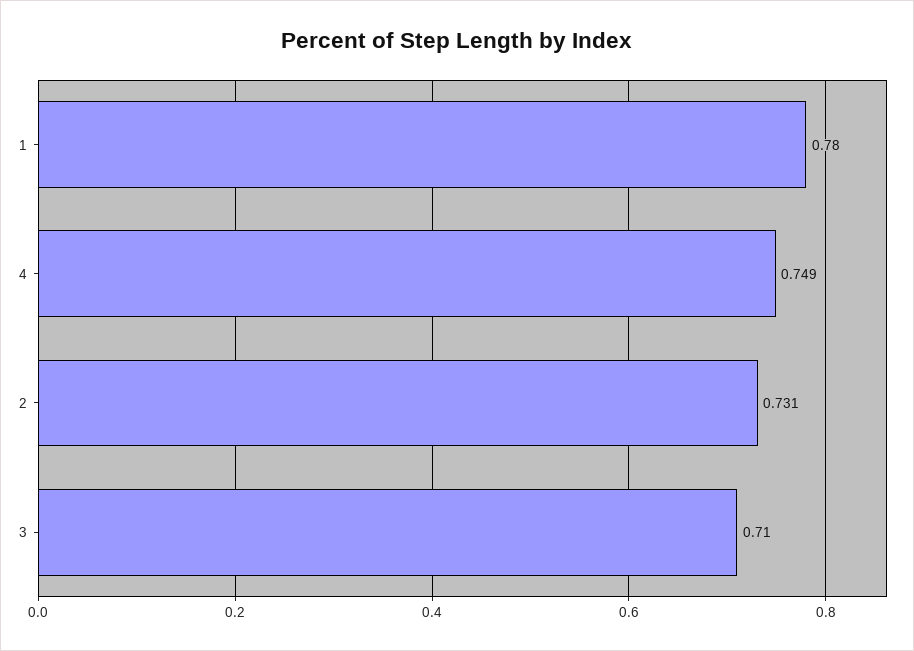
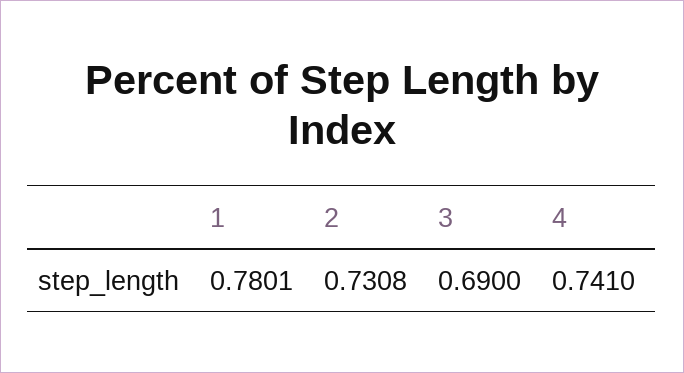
  {
    "1": 0.7801,
-   "4": 0.749,
+   "4": 0.741,
    "2": 0.7308,
-   "3": 0.71
+   "3": 0.69
  }

